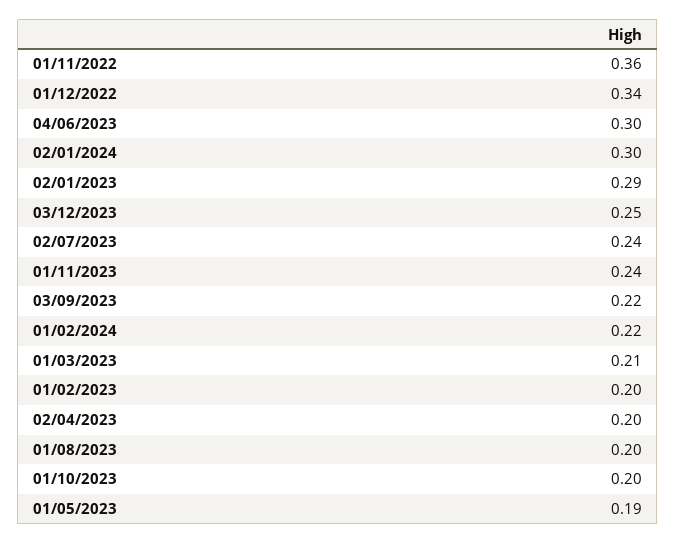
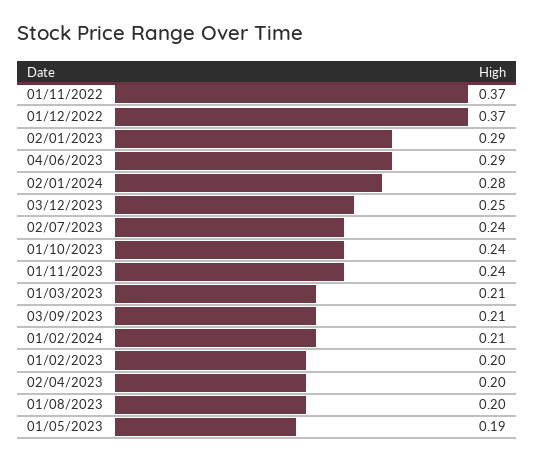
  {
-   "01/11/2022": 0.36,
+   "01/11/2022": 0.37,
-   "01/12/2022": 0.34,
+   "01/12/2022": 0.37,
-   "04/06/2023": 0.3,
+   "04/06/2023": 0.29,
-   "02/01/2024": 0.3,
+   "02/01/2024": 0.28,
    "02/01/2023": 0.29,
    "03/12/2023": 0.25,
    "02/07/2023": 0.24,
    "01/11/2023": 0.24,
-   "03/09/2023": 0.22,
+   "03/09/2023": 0.21,
-   "01/02/2024": 0.22,
+   "01/02/2024": 0.21,
    "01/03/2023": 0.21,
    "01/02/2023": 0.2,
    "02/04/2023": 0.2,
    "01/08/2023": 0.2,
-   "01/10/2023": 0.2,
+   "01/10/2023": 0.24,
    "01/05/2023": 0.19
  }

